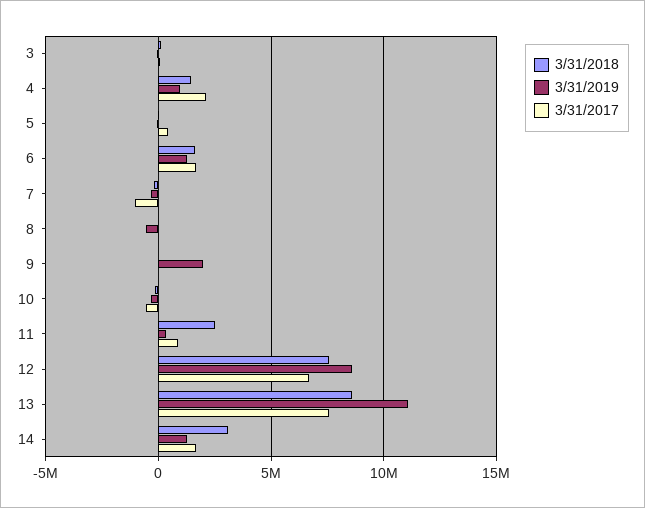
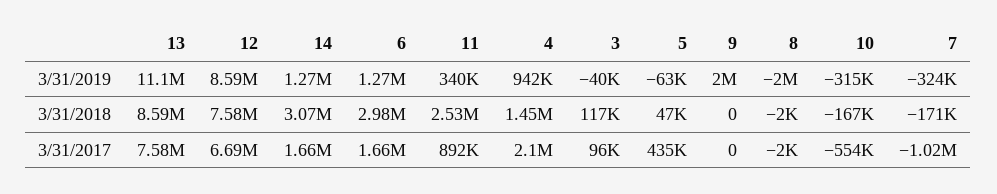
  {
    "3/31/2018": {
      "3": 117000,
      "4": 1450000,
      "5": 47000,
-     "6": 1500000,
+     "6": 2980000,
      "7": -171000,
      "8": -2000,
      "9": 0,
      "10": -167000,
      "11": 2530000,
      "12": 7580000,
      "13": 8590000,
      "14": 3070000
    },
    "3/31/2019": {
      "3": -40000,
      "4": 942000,
      "5": -63000,
      "6": 1270000,
      "7": -324000,
-     "8": -500000,
+     "8": -2000000,
      "9": 2000000,
      "10": -315000,
      "11": 340000,
      "12": 8590000,
      "13": 11100000,
      "14": 1270000
    },
    "3/31/2017": {
      "3": 96000,
      "4": 2100000,
      "5": 435000,
      "6": 1660000,
      "7": -1020000,
      "8": -2000,
      "9": 0,
      "10": -554000,
      "11": 892000,
      "12": 6690000,
      "13": 7580000,
      "14": 1660000
    }
  }

